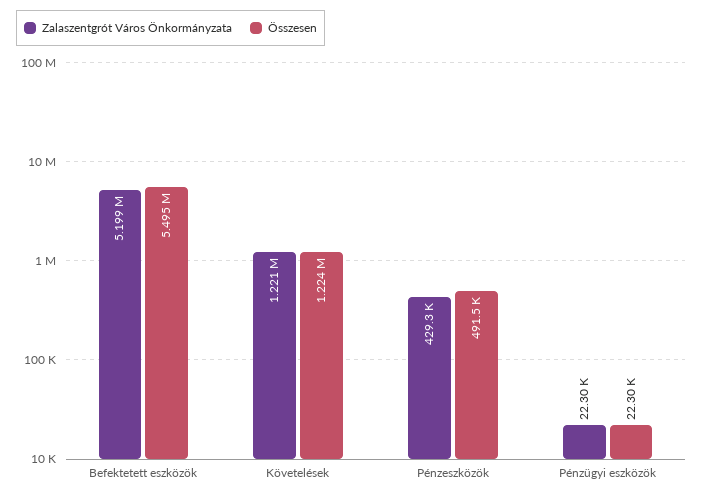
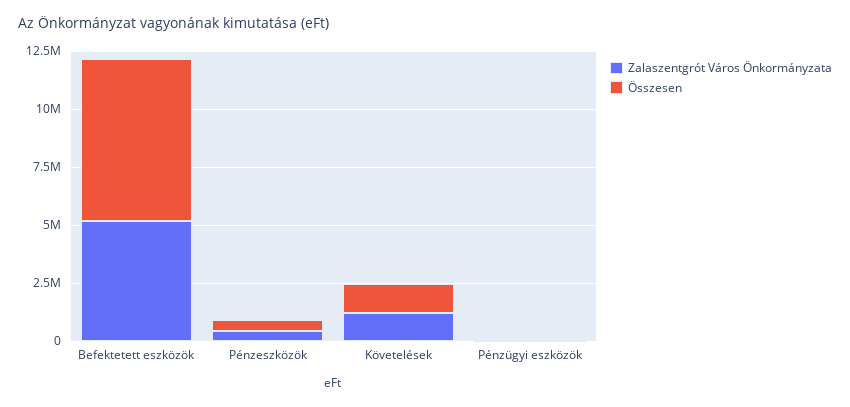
  {
    "Zalaszentgrót Város Önkormányzata": {
      "Befektetett eszközök": 5199000,
      "Követelések": 1221000,
      "Pénzeszközök": 429300,
      "Pénzügyi eszközök": 22300
    },
    "Összesen": {
-     "Befektetett eszközök": 5495000,
+     "Befektetett eszközök": 7000000,
      "Követelések": 1224000,
      "Pénzeszközök": 491500,
      "Pénzügyi eszközök": 22300
    }
  }

